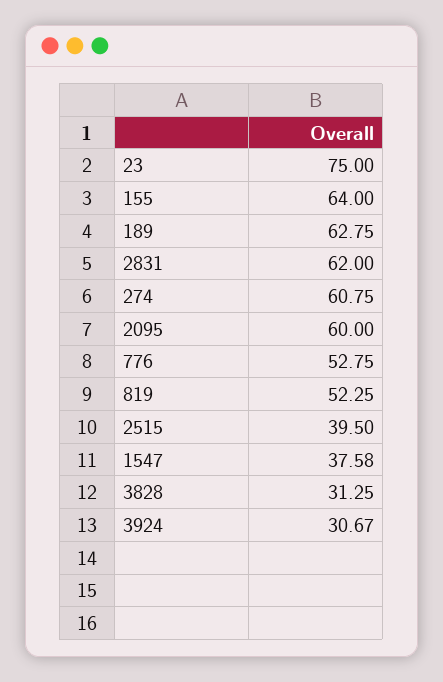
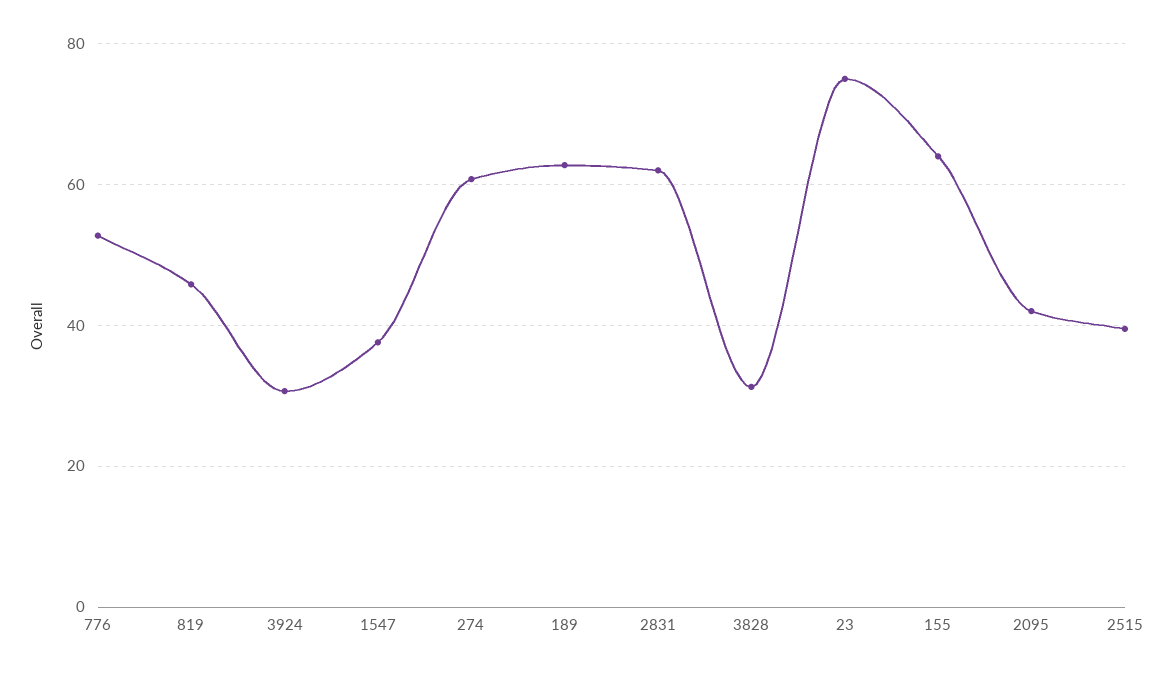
  {
    "23": 75,
    "155": 64,
    "189": 62.75,
    "2831": 62,
    "274": 60.75,
-   "2095": 60,
+   "2095": 42,
    "776": 52.75,
-   "819": 52.25,
+   "819": 46,
    "2515": 39.5,
    "1547": 37.58,
    "3828": 31.25,
    "3924": 30.67
  }

